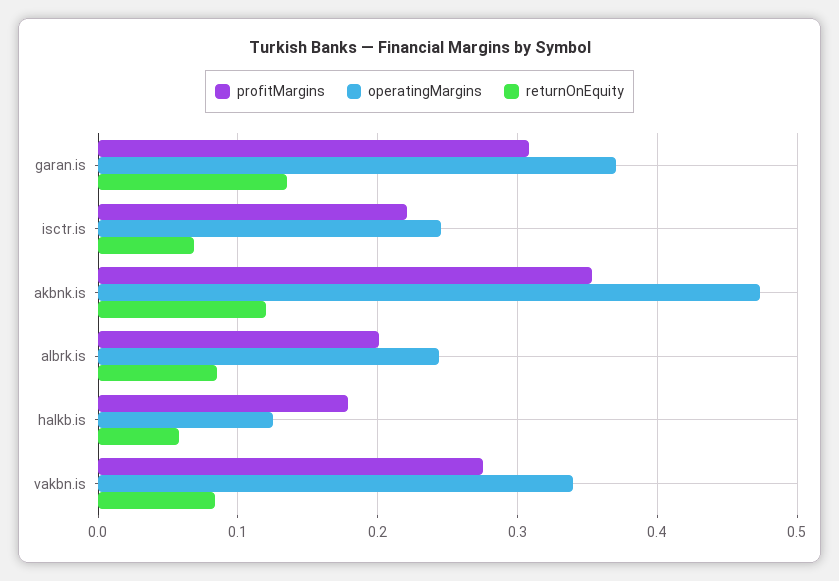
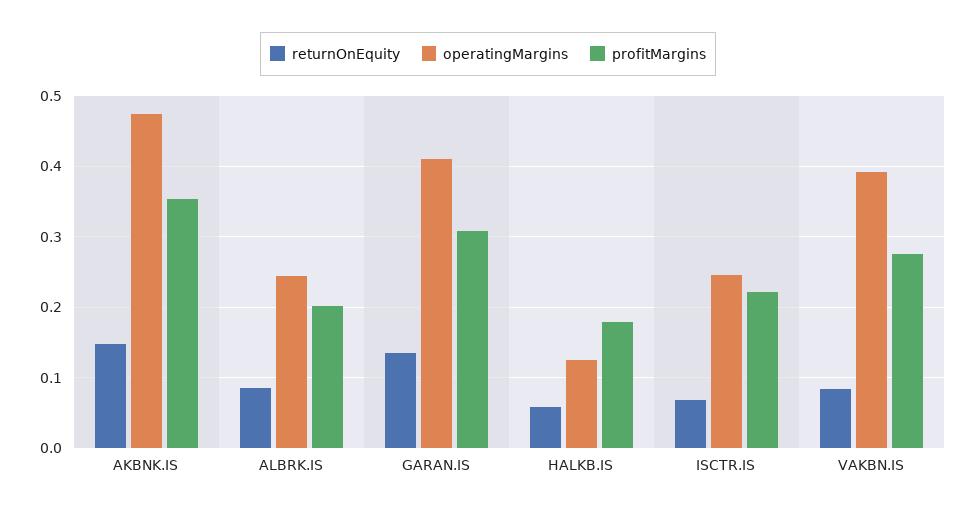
  {
    "profitMargins": {
      "garan.is": 0.31,
      "isctr.is": 0.22,
      "akbnk.is": 0.35,
      "albrk.is": 0.2,
      "halkb.is": 0.18,
      "vakbn.is": 0.28
    },
    "operatingMargins": {
-     "garan.is": 0.37,
+     "garan.is": 0.41,
      "isctr.is": 0.25,
      "akbnk.is": 0.47,
      "albrk.is": 0.24,
      "halkb.is": 0.12,
-     "vakbn.is": 0.34
+     "vakbn.is": 0.39
    },
    "returnOnEquity": {
      "garan.is": 0.13,
      "isctr.is": 0.07,
-     "akbnk.is": 0.12,
+     "akbnk.is": 0.15,
      "albrk.is": 0.09,
      "halkb.is": 0.06,
      "vakbn.is": 0.08
    }
  }

